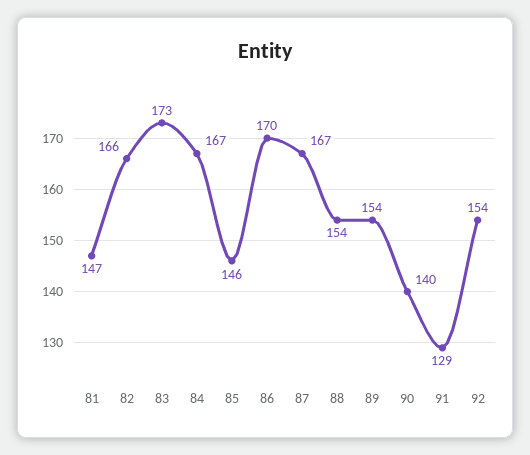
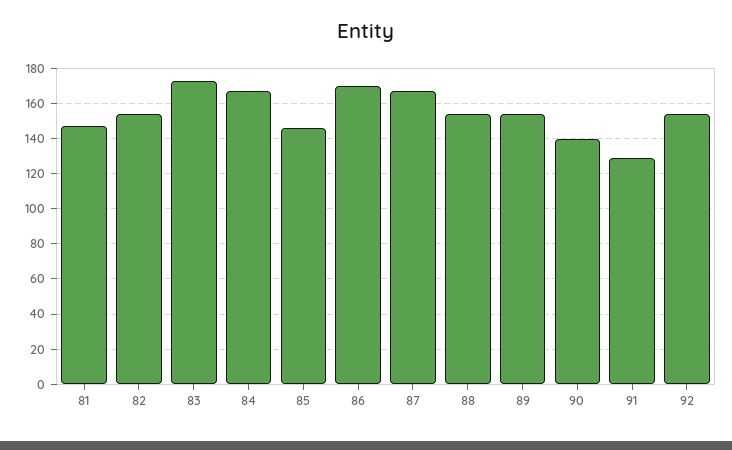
  {
    "81": 147,
-   "82": 166,
+   "82": 155,
    "83": 173,
    "84": 167,
    "85": 146,
    "86": 170,
    "87": 167,
    "88": 154,
    "89": 154,
    "90": 140,
    "91": 129,
    "92": 154
  }

